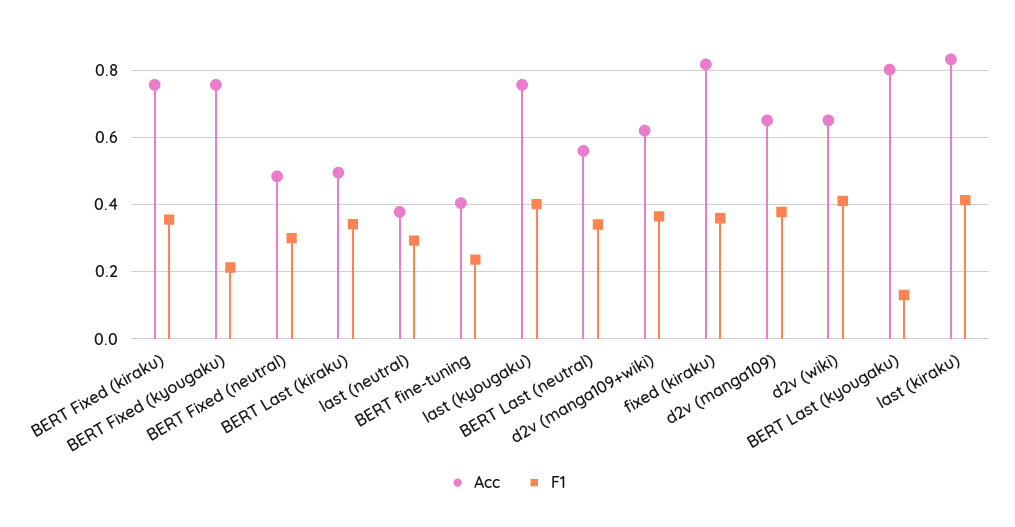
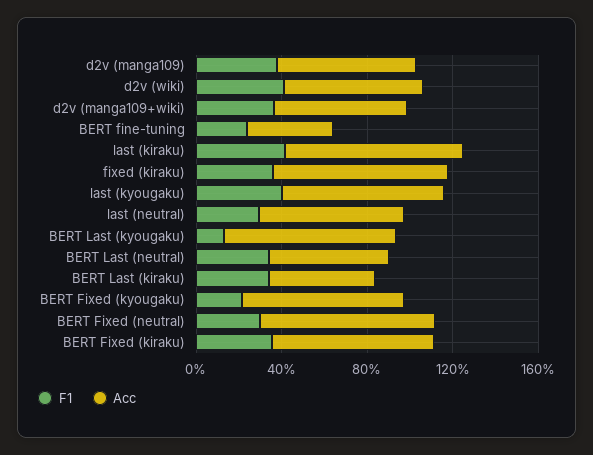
  {
    "Acc": {
      "BERT Fixed (kiraku)": 0.76,
      "BERT Fixed (kyougaku)": 0.76,
-     "BERT Fixed (neutral)": 0.48,
+     "BERT Fixed (neutral)": 0.8,
      "BERT Last (kiraku)": 0.5,
-     "last (neutral)": 0.38,
+     "last (neutral)": 0.7,
      "BERT fine-tuning": 0.4,
      "last (kyougaku)": 0.76,
      "BERT Last (neutral)": 0.56,
      "d2v (manga109+wiki)": 0.62,
      "fixed (kiraku)": 0.82,
      "d2v (manga109)": 0.66,
      "d2v (wiki)": 0.66,
      "BERT Last (kyougaku)": 0.8,
      "last (kiraku)": 0.84
    },
    "F1": {
      "BERT Fixed (kiraku)": 0.36,
      "BERT Fixed (kyougaku)": 0.22,
      "BERT Fixed (neutral)": 0.3,
      "BERT Last (kiraku)": 0.34,
      "last (neutral)": 0.3,
      "BERT fine-tuning": 0.24,
      "last (kyougaku)": 0.4,
      "BERT Last (neutral)": 0.34,
      "d2v (manga109+wiki)": 0.36,
      "fixed (kiraku)": 0.36,
      "d2v (manga109)": 0.38,
      "d2v (wiki)": 0.42,
      "BERT Last (kyougaku)": 0.14,
      "last (kiraku)": 0.42
    }
  }

